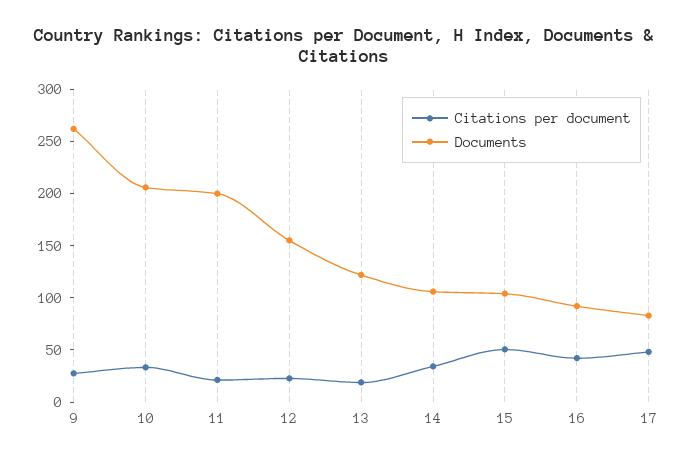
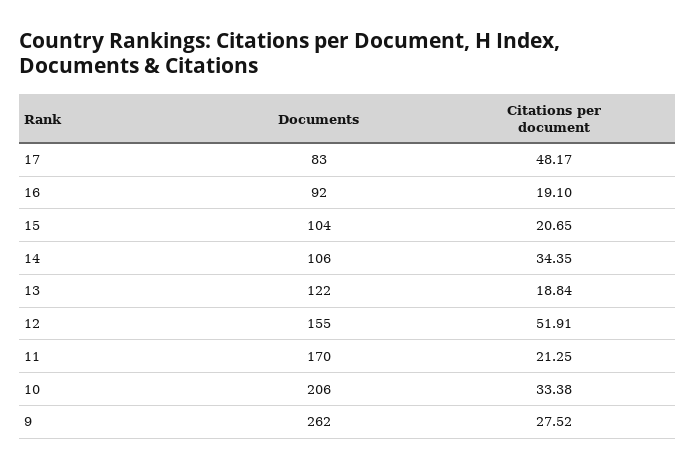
  {
    "Citations per document": {
      "9": 27.52,
      "10": 33.38,
      "11": 21.25,
-     "12": 20,
+     "12": 51.91,
      "13": 18.84,
      "14": 34.35,
-     "15": 50,
+     "15": 20.65,
-     "16": 40,
+     "16": 19.1,
      "17": 48.17
    },
    "Documents": {
      "9": 262,
      "10": 206,
-     "11": 200,
+     "11": 170,
      "12": 155,
      "13": 122,
      "14": 106,
      "15": 104,
      "16": 92,
      "17": 83
    }
  }

